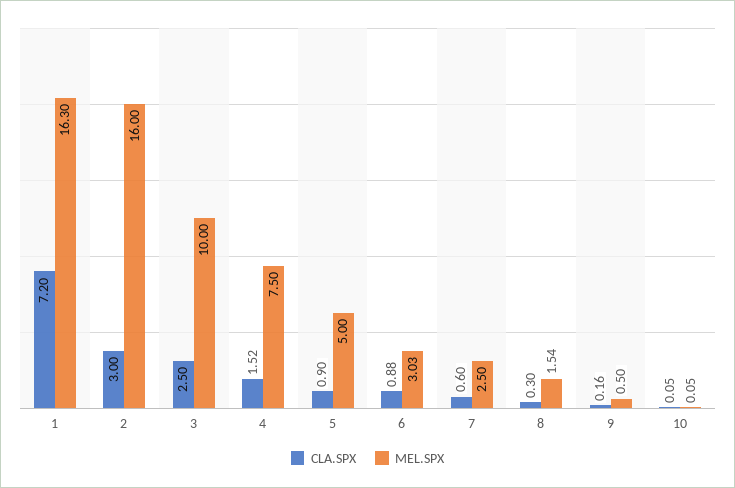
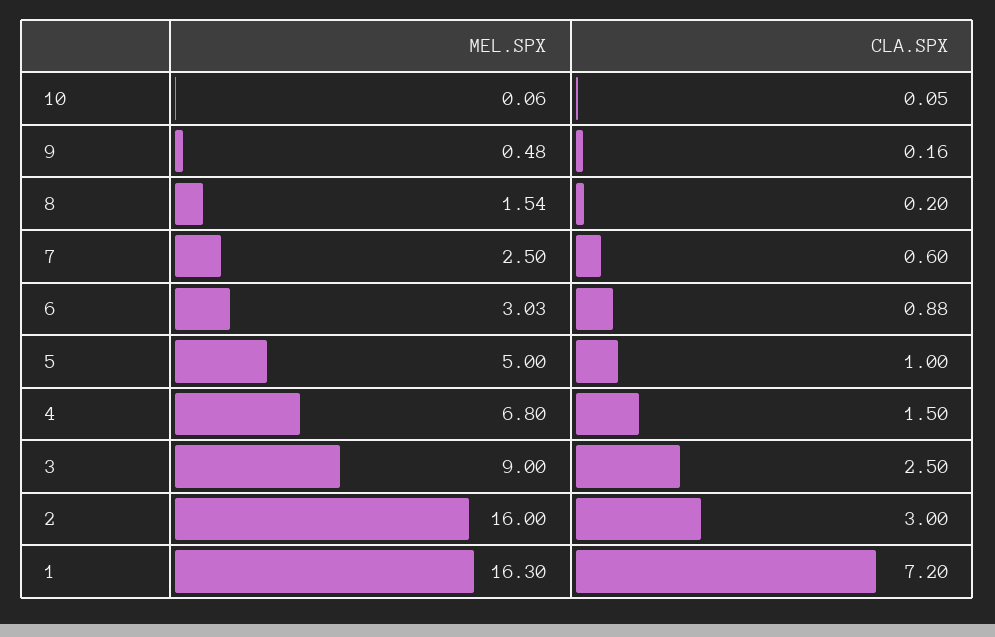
  {
    "CLA.SPX": {
      "1": 7.2,
      "2": 3,
      "3": 2.5,
-     "4": 1.52,
+     "4": 1.5,
-     "5": 0.9,
+     "5": 1,
      "6": 0.88,
      "7": 0.6,
-     "8": 0.3,
+     "8": 0.2,
      "9": 0.16,
      "10": 0.05
    },
    "MEL.SPX": {
      "1": 16.3,
      "2": 16,
-     "3": 10,
+     "3": 9,
-     "4": 7.5,
+     "4": 6.8,
      "5": 5,
      "6": 3.03,
      "7": 2.5,
      "8": 1.54,
-     "9": 0.5,
+     "9": 0.48,
-     "10": 0.05
+     "10": 0.06
    }
  }

